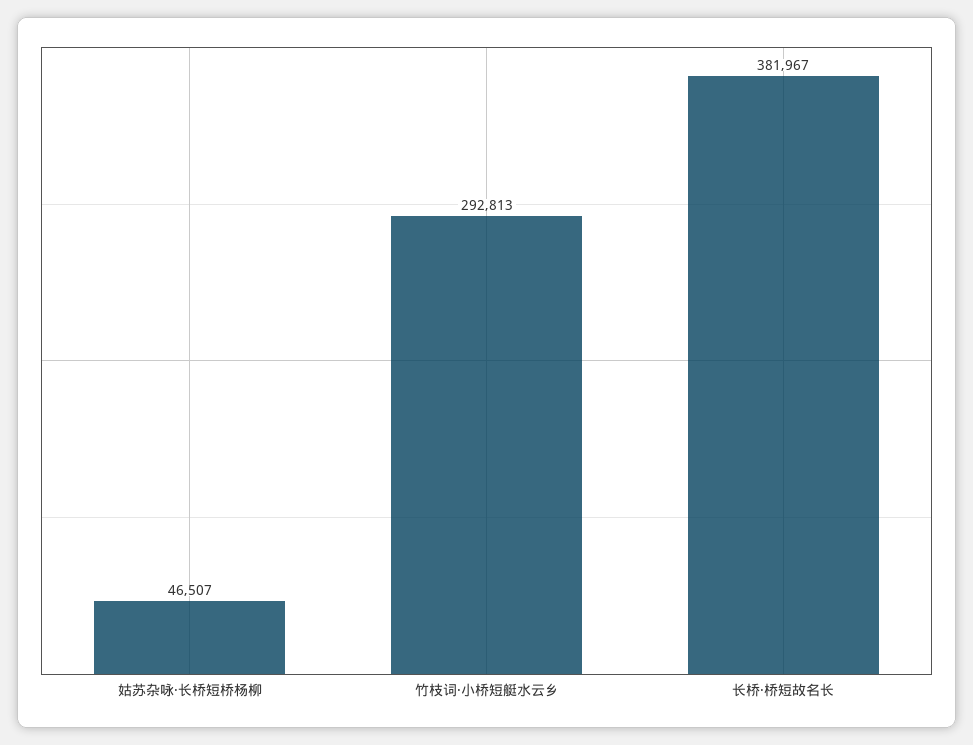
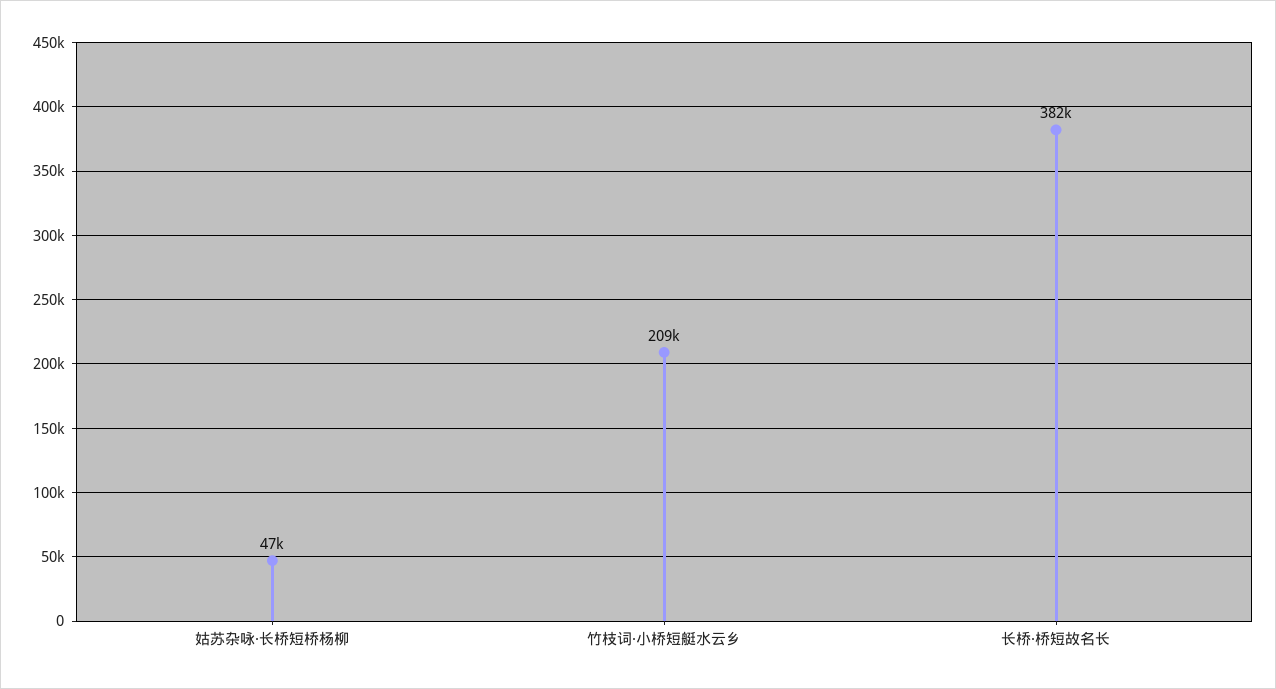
  {
    "姑苏杂咏·长桥短桥杨柳": 46507,
-   "竹枝词·小桥短艇水云乡": 292813,
+   "竹枝词·小桥短艇水云乡": 209000,
    "长桥·桥短故名长": 381967
  }

